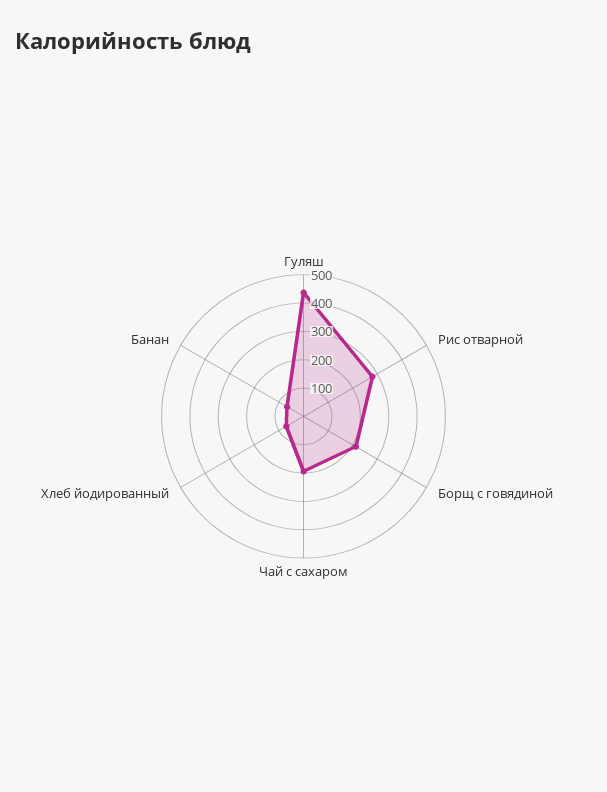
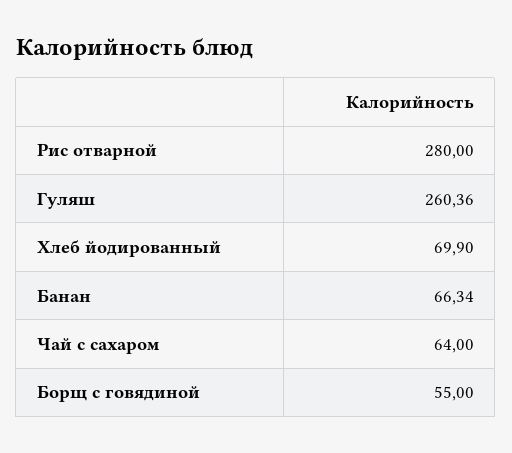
  {
-   "Гуляш": 450,
+   "Гуляш": 260.36,
    "Рис отварной": 280,
-   "Борщ с говядиной": 200,
+   "Борщ с говядиной": 55,
-   "Чай с сахаром": 200,
+   "Чай с сахаром": 64,
    "Хлеб йодированный": 69.9,
    "Банан": 66.34
  }

